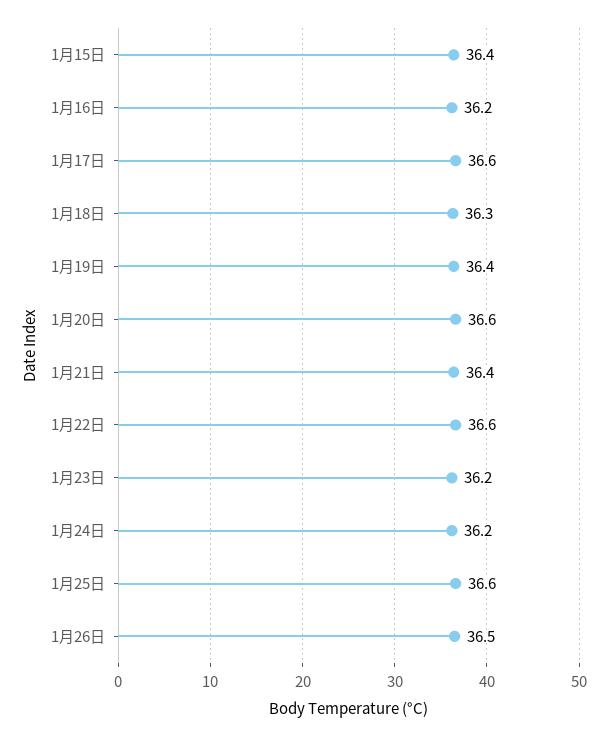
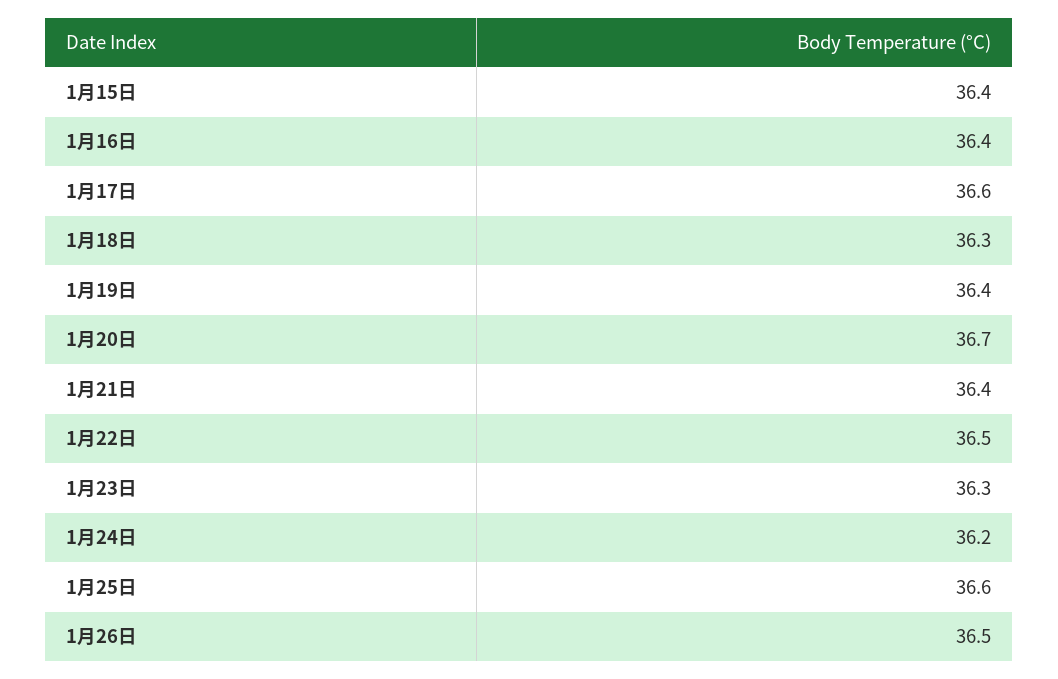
  {
    "1月15日": 36.4,
-   "1月16日": 36.2,
+   "1月16日": 36.4,
    "1月17日": 36.6,
    "1月18日": 36.3,
    "1月19日": 36.4,
-   "1月20日": 36.6,
+   "1月20日": 36.7,
    "1月21日": 36.4,
-   "1月22日": 36.6,
+   "1月22日": 36.5,
-   "1月23日": 36.2,
+   "1月23日": 36.3,
    "1月24日": 36.2,
    "1月25日": 36.6,
    "1月26日": 36.5
  }

